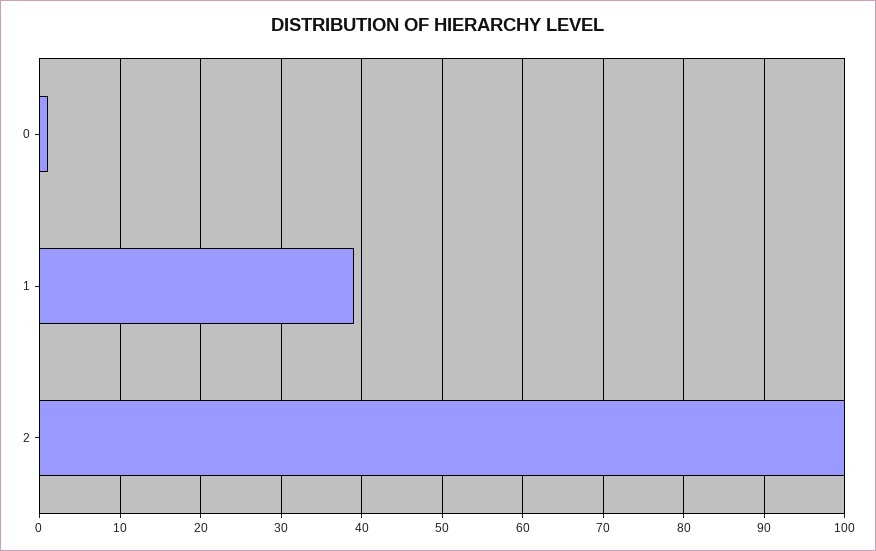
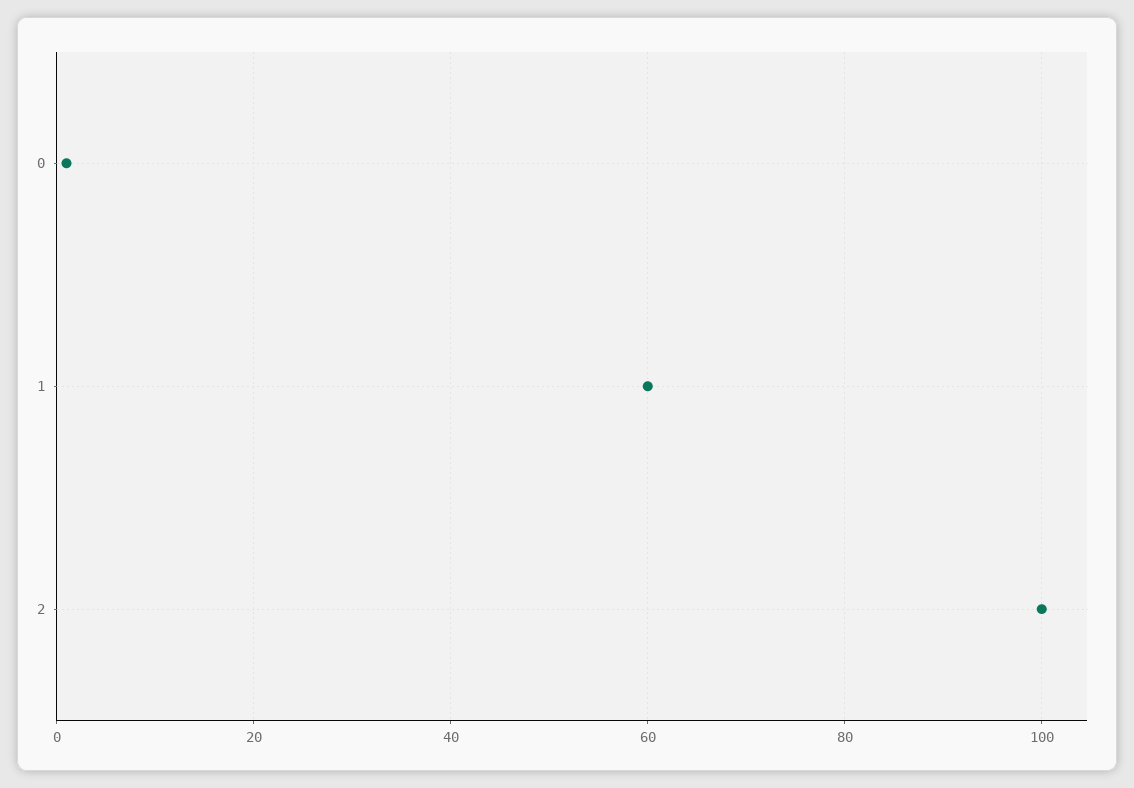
  {
    "0": 1,
-   "1": 39,
+   "1": 60,
    "2": 100
  }

